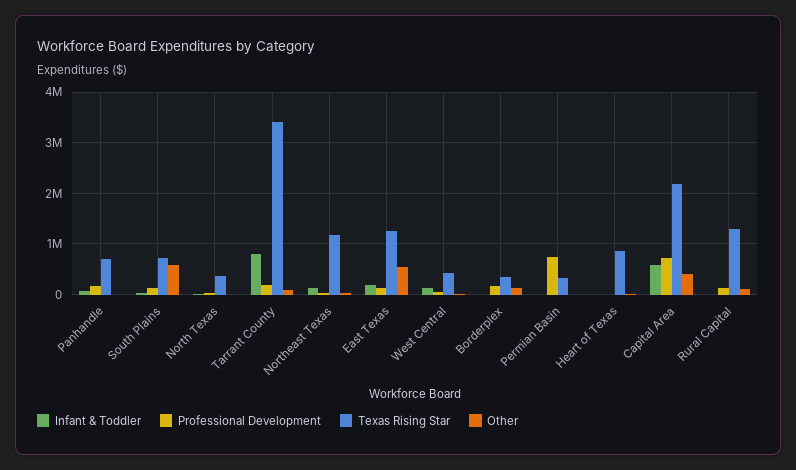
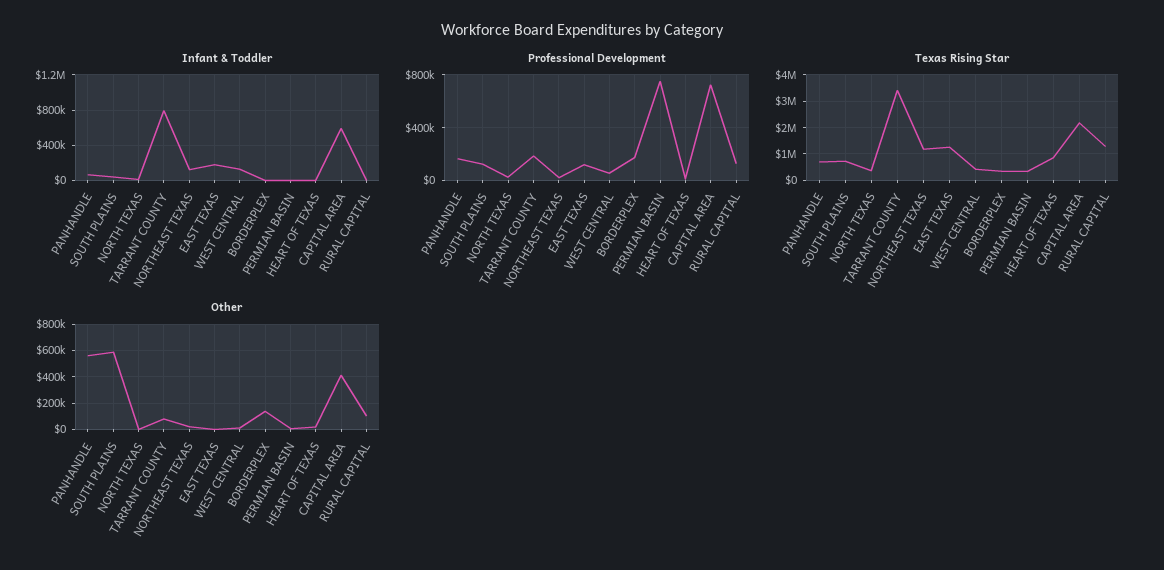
  {
    "Infant & Toddler": {
      "Panhandle": 100000,
      "South Plains": 0,
      "North Texas": 0,
      "Tarrant County": 800000,
      "Northeast Texas": 100000,
      "East Texas": 200000,
      "West Central": 100000,
      "Borderplex": 0,
      "Permian Basin": 0,
      "Heart of Texas": 0,
      "Capital Area": 600000,
      "Rural Capital": 0
    },
    "Professional Development": {
      "Panhandle": 150000,
      "South Plains": 100000,
      "North Texas": 0,
      "Tarrant County": 200000,
      "Northeast Texas": 0,
      "East Texas": 100000,
      "West Central": 50000,
      "Borderplex": 150000,
      "Permian Basin": 750000,
      "Heart of Texas": 0,
      "Capital Area": 700000,
      "Rural Capital": 150000
    },
    "Texas Rising Star": {
      "Panhandle": 800000,
      "South Plains": 800000,
      "North Texas": 400000,
      "Tarrant County": 3400000,
      "Northeast Texas": 1200000,
      "East Texas": 1200000,
      "West Central": 400000,
      "Borderplex": 400000,
      "Permian Basin": 400000,
      "Heart of Texas": 800000,
      "Capital Area": 2200000,
      "Rural Capital": 1200000
    },
    "Other": {
-     "Panhandle": 0,
+     "Panhandle": 550000,
      "South Plains": 600000,
      "North Texas": 0,
      "Tarrant County": 100000,
      "Northeast Texas": 0,
-     "East Texas": 600000,
+     "East Texas": 0,
      "West Central": 0,
      "Borderplex": 150000,
      "Permian Basin": 0,
      "Heart of Texas": 0,
      "Capital Area": 400000,
      "Rural Capital": 100000
    }
  }

